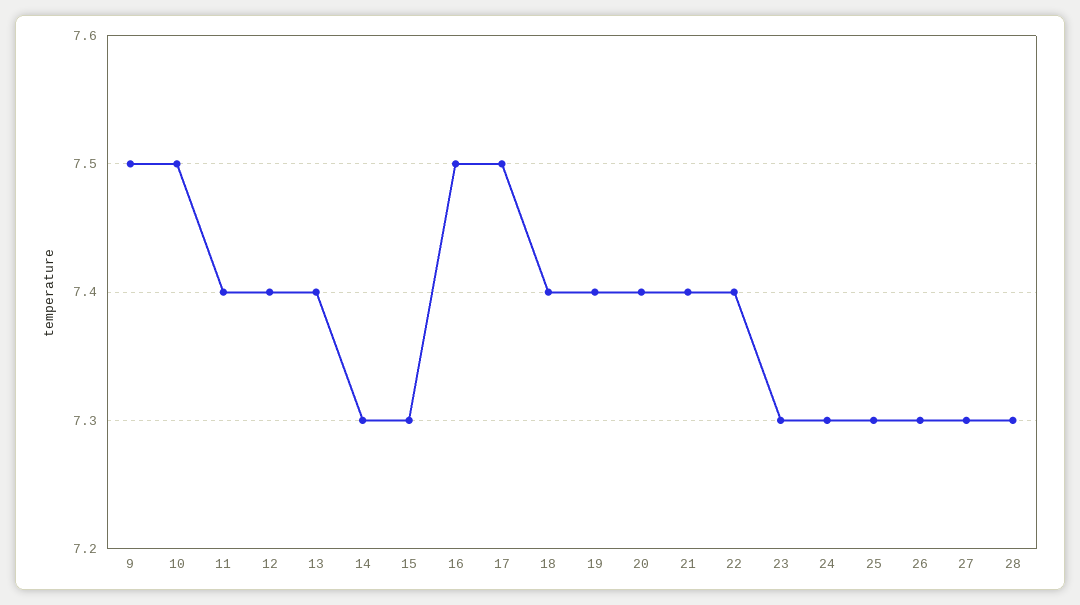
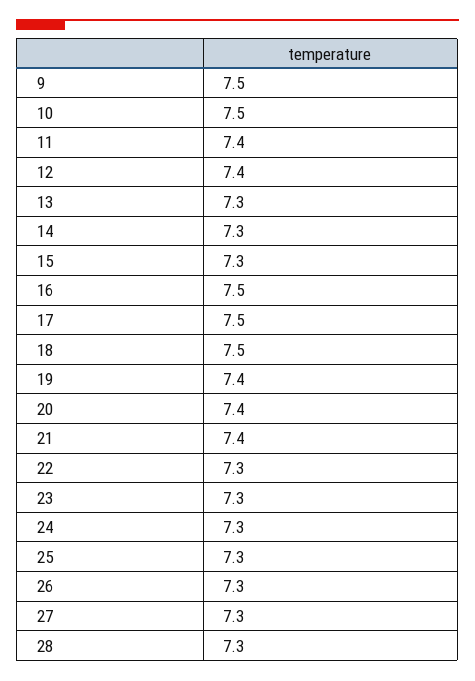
  {
    "9": 7.5,
    "10": 7.5,
    "11": 7.4,
    "12": 7.4,
-   "13": 7.4,
+   "13": 7.3,
    "14": 7.3,
    "15": 7.3,
    "16": 7.5,
    "17": 7.5,
-   "18": 7.4,
+   "18": 7.5,
    "19": 7.4,
    "20": 7.4,
    "21": 7.4,
-   "22": 7.4,
+   "22": 7.3,
    "23": 7.3,
    "24": 7.3,
    "25": 7.3,
    "26": 7.3,
    "27": 7.3,
    "28": 7.3
  }

